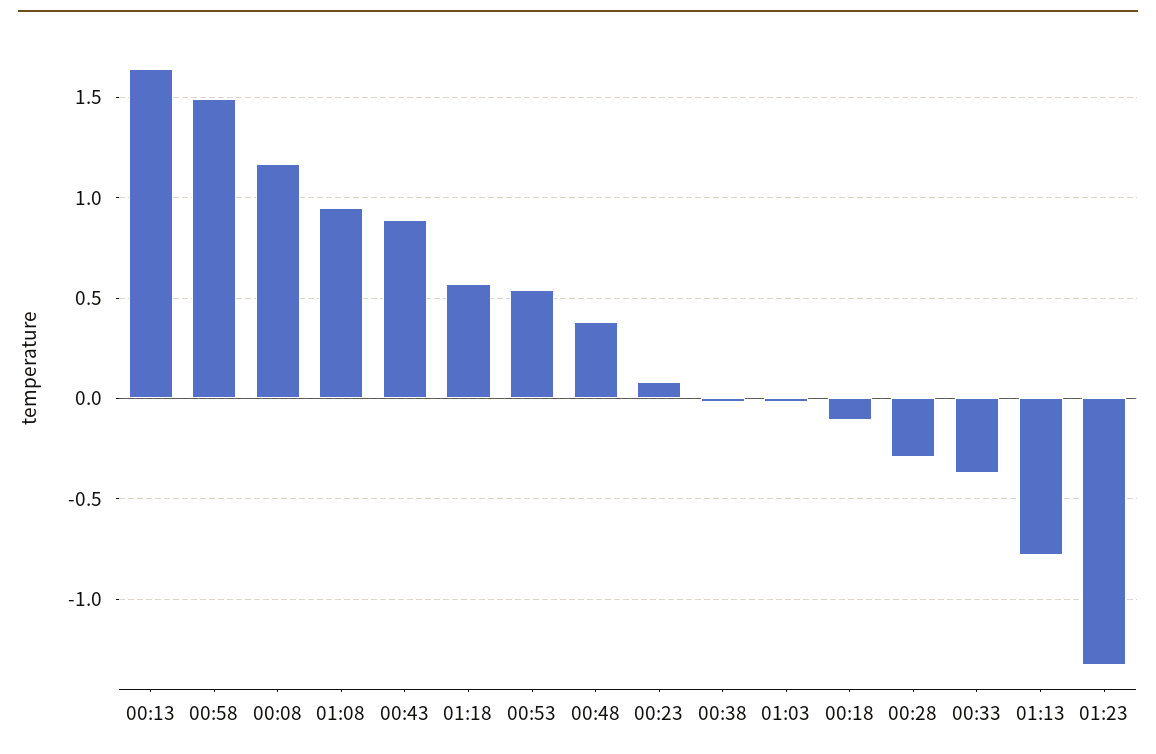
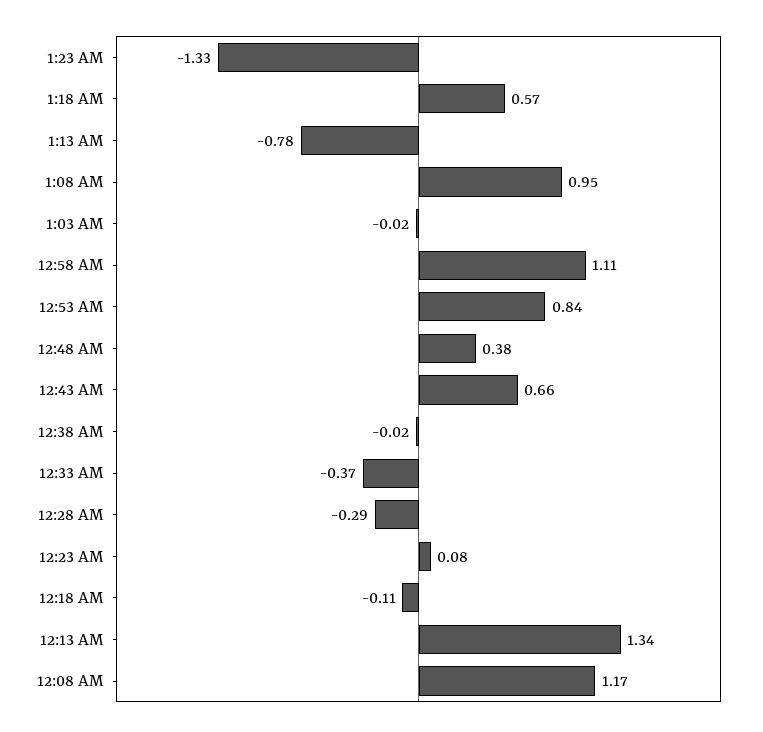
  {
-   "00:13": 1.65,
+   "00:13": 1.34,
-   "00:58": 1.5,
+   "00:58": 1.11,
    "00:08": 1.17,
    "01:08": 0.95,
-   "00:43": 0.9,
+   "00:43": 0.66,
    "01:18": 0.57,
-   "00:53": 0.55,
+   "00:53": 0.84,
    "00:48": 0.38,
    "00:23": 0.08,
    "00:38": -0.02,
    "01:03": -0.02,
    "00:18": -0.11,
    "00:28": -0.29,
    "00:33": -0.37,
    "01:13": -0.78,
    "01:23": -1.33
  }

